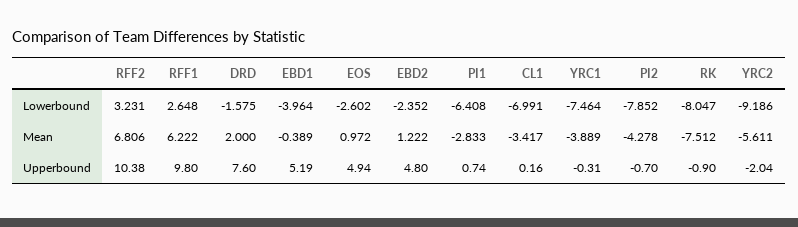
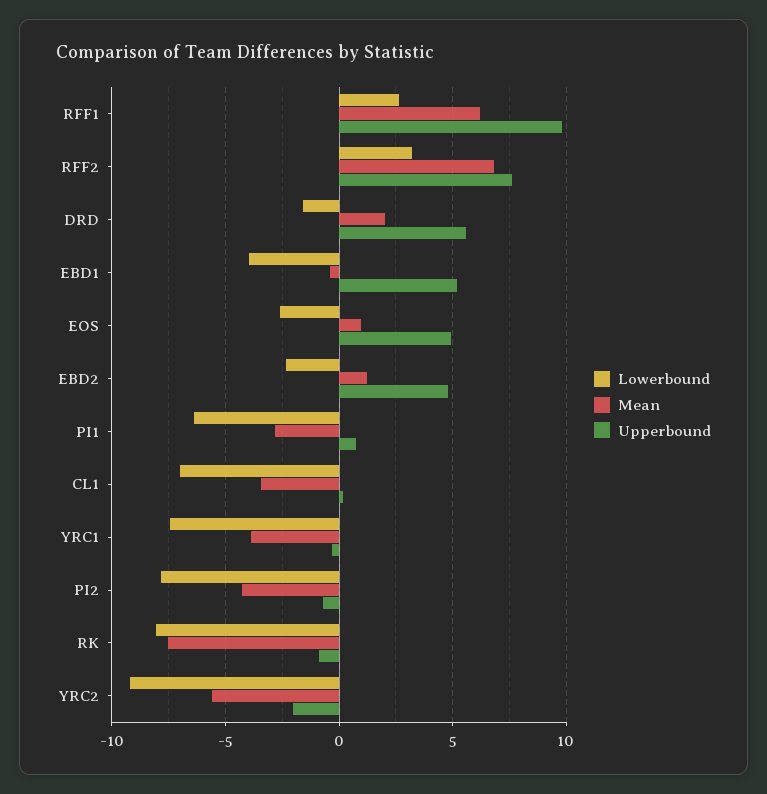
  {
    "Lowerbound": {
      "RFF2": 3.231,
      "RFF1": 2.648,
      "DRD": -1.575,
      "EBD1": -3.964,
      "EOS": -2.602,
      "EBD2": -2.352,
      "PI1": -6.408,
      "CL1": -6.991,
      "YRC1": -7.464,
      "PI2": -7.852,
      "RK": -8.047,
      "YRC2": -9.186
    },
    "Mean": {
      "RFF2": 6.806,
      "RFF1": 6.222,
      "DRD": 2,
      "EBD1": -0.389,
      "EOS": 0.972,
      "EBD2": 1.222,
      "PI1": -2.833,
      "CL1": -3.417,
      "YRC1": -3.889,
      "PI2": -4.278,
      "RK": -7.512,
      "YRC2": -5.611
    },
    "Upperbound": {
-     "RFF2": 10.38,
+     "RFF2": 7.5,
      "RFF1": 9.8,
-     "DRD": 7.6,
+     "DRD": 5.5,
      "EBD1": 5.19,
      "EOS": 4.94,
      "EBD2": 4.8,
      "PI1": 0.74,
      "CL1": 0.16,
      "YRC1": -0.31,
      "PI2": -0.7,
      "RK": -0.9,
      "YRC2": -2.04
    }
  }

